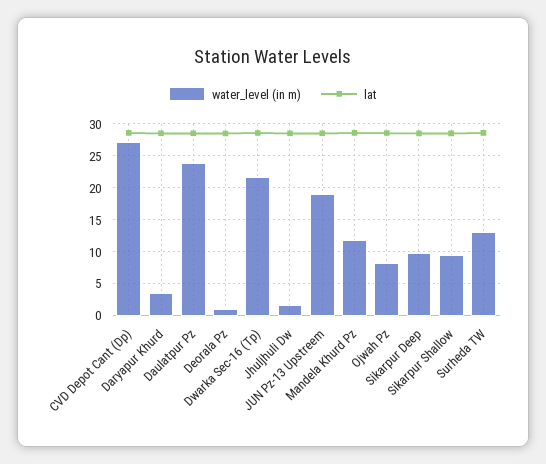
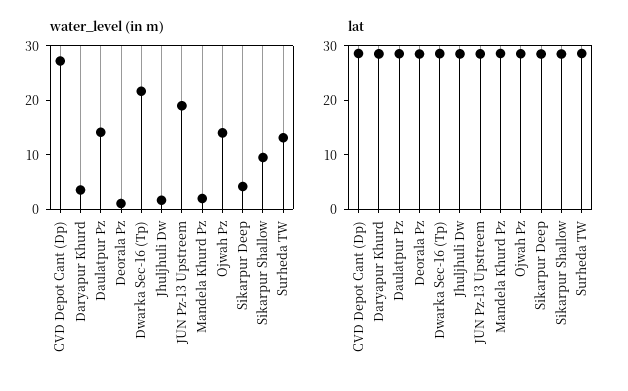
  {
    "water_level (in m)": {
      "CVD Depot Cant (Dp)": 27,
      "Daryapur Khurd": 4,
-     "Daulatpur Pz": 24,
+     "Daulatpur Pz": 14,
      "Deorala Pz": 1,
      "Dwarka Sec-16 (Tp)": 22,
      "Jhuljhuli Dw": 2,
      "JUN Pz-13 Upstreem": 19,
-     "Mandela Khurd Pz": 12,
+     "Mandela Khurd Pz": 2,
-     "Ojwah Pz": 8,
+     "Ojwah Pz": 14,
-     "Sikarpur Deep": 10,
+     "Sikarpur Deep": 4,
      "Sikarpur Shallow": 10,
      "Surheda TW": 13
    },
    "lat": {
      "CVD Depot Cant (Dp)": 29,
      "Daryapur Khurd": 29,
      "Daulatpur Pz": 29,
      "Deorala Pz": 29,
      "Dwarka Sec-16 (Tp)": 29,
      "Jhuljhuli Dw": 29,
      "JUN Pz-13 Upstreem": 29,
      "Mandela Khurd Pz": 29,
      "Ojwah Pz": 29,
      "Sikarpur Deep": 29,
      "Sikarpur Shallow": 29,
      "Surheda TW": 29
    }
  }

